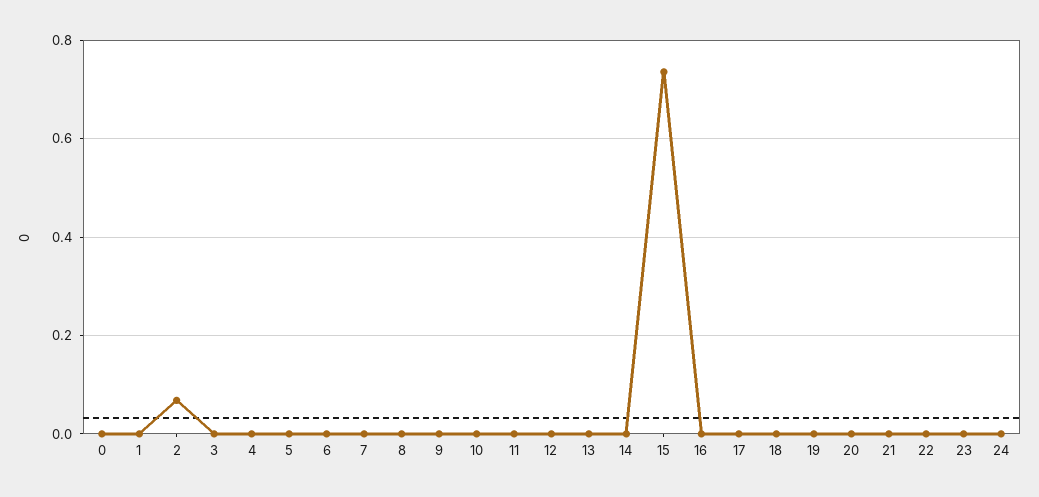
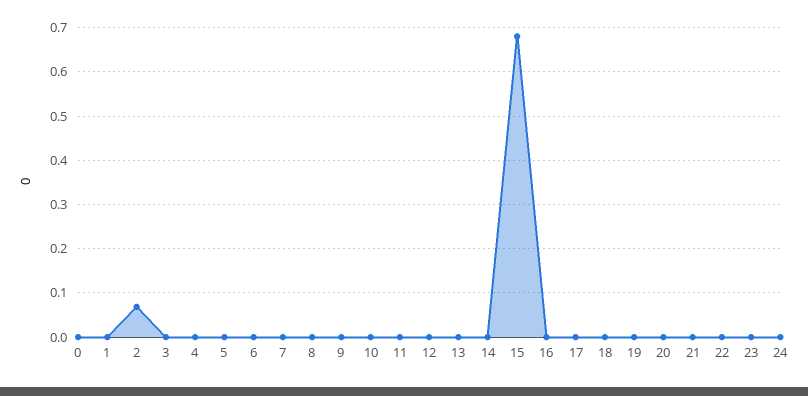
  {
    "0": 0,
    "1": 0,
    "2": 0.06,
    "3": 0,
    "4": 0,
    "5": 0,
    "6": 0,
    "7": 0,
    "8": 0,
    "9": 0,
    "10": 0,
    "11": 0,
    "12": 0,
    "13": 0,
    "14": 0,
-   "15": 0.74,
+   "15": 0.68,
    "16": 0,
    "17": 0,
    "18": 0,
    "19": 0,
    "20": 0,
    "21": 0,
    "22": 0,
    "23": 0,
    "24": 0
  }

